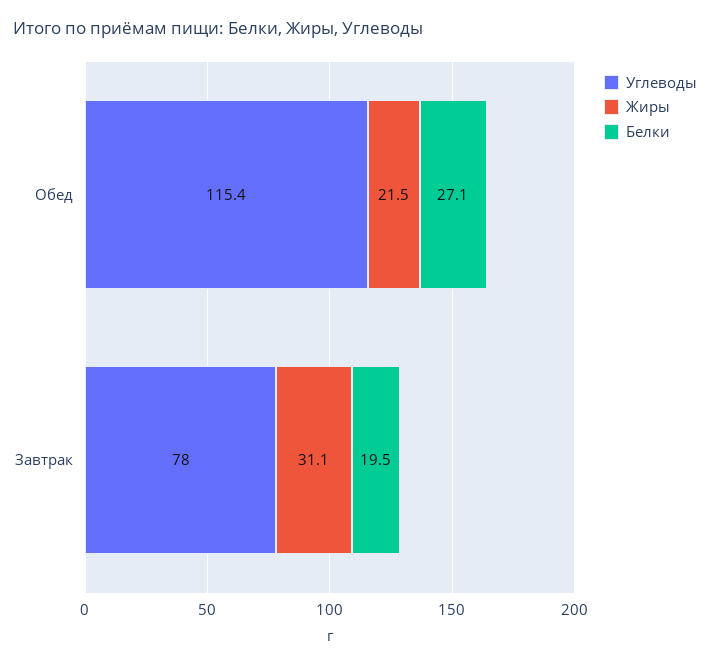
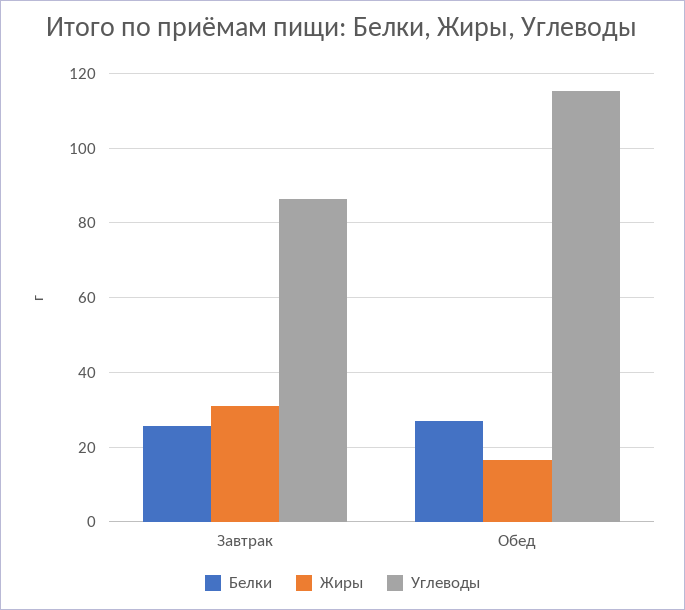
  {
    "Углеводы": {
      "Обед": 115.4,
-     "Завтрак": 78
+     "Завтрак": 86
    },
    "Жиры": {
-     "Обед": 21.5,
+     "Обед": 16,
      "Завтрак": 31.1
    },
    "Белки": {
      "Обед": 27.1,
-     "Завтрак": 19.5
+     "Завтрак": 26
    }
  }

